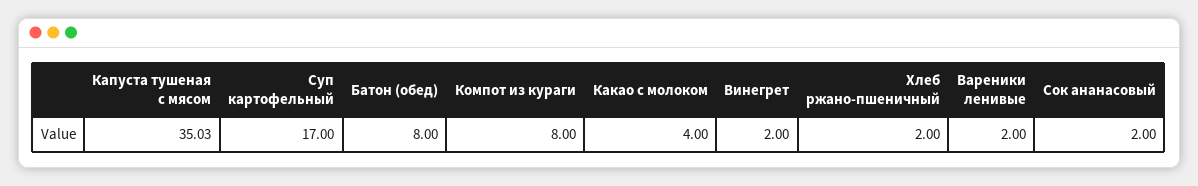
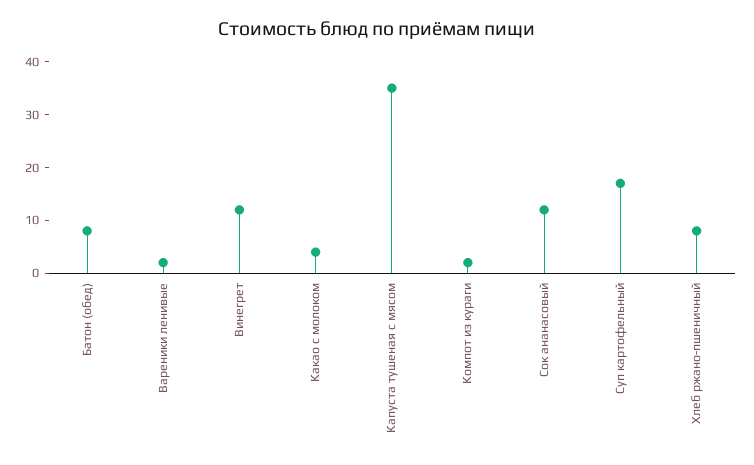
  {
    "Капуста тушеная с мясом": 35.03,
    "Суп картофельный": 17,
    "Батон (обед)": 8,
-   "Компот из кураги": 8,
+   "Компот из кураги": 2,
    "Какао с молоком": 4,
-   "Винегрет": 2,
+   "Винегрет": 12,
-   "Хлеб ржано-пшеничный": 2,
+   "Хлеб ржано-пшеничный": 8,
    "Вареники ленивые": 2,
-   "Сок ананасовый": 2
+   "Сок ананасовый": 12
  }

